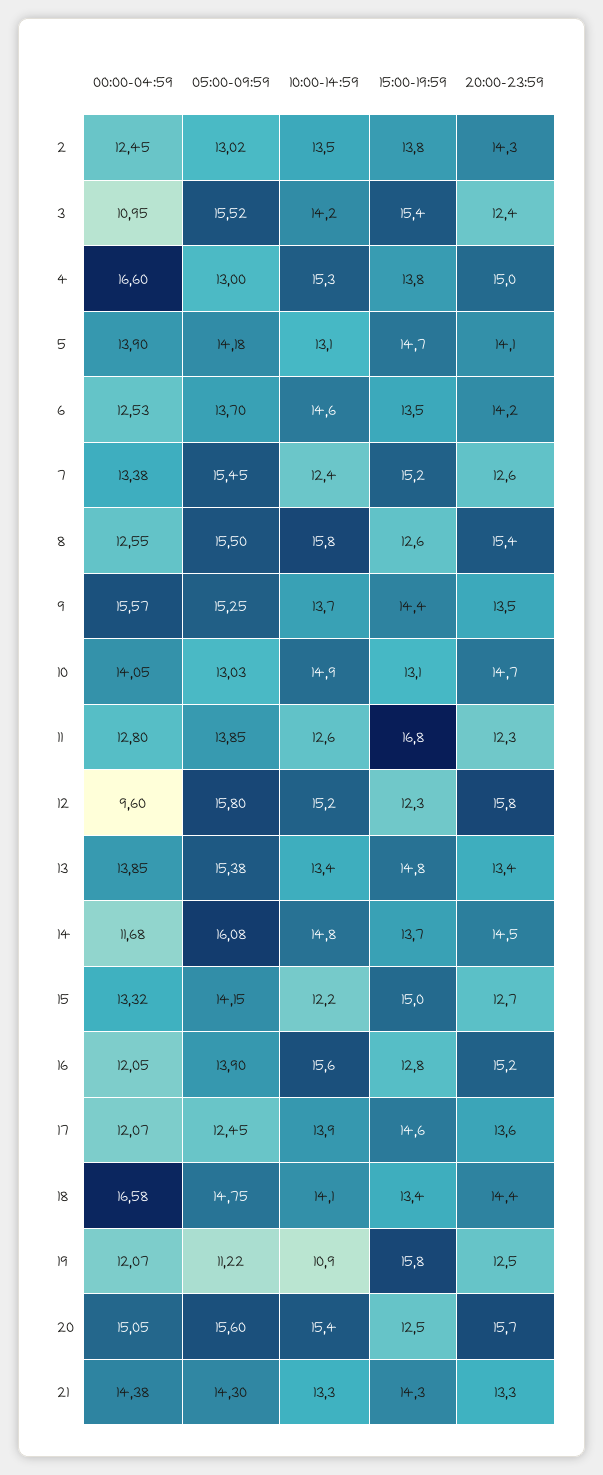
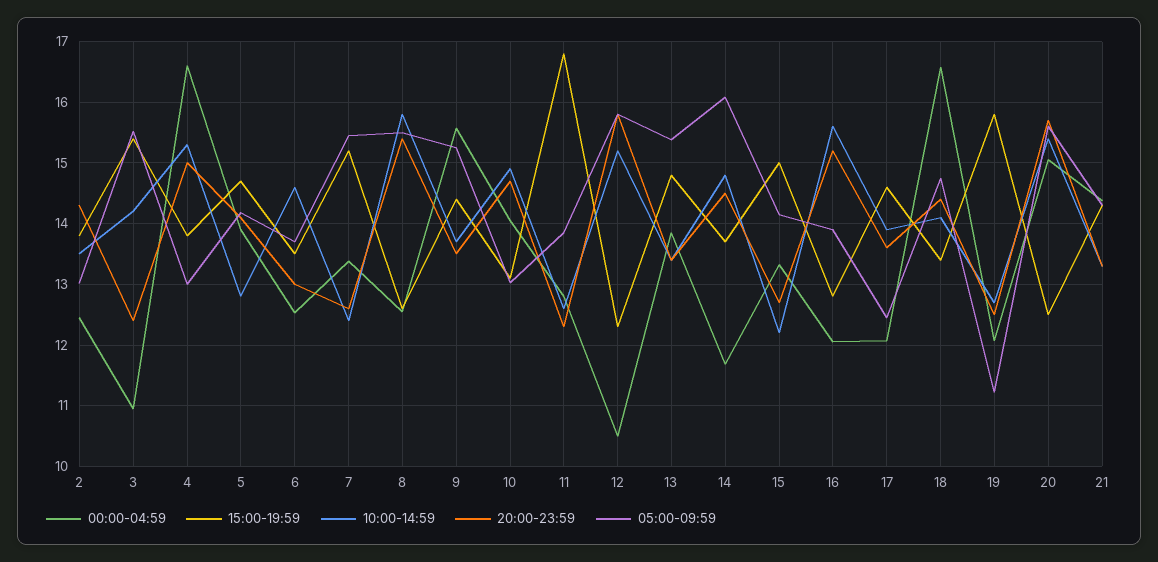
  {
    "00:00-04:59": {
      "2": 12.45,
      "3": 10.95,
      "4": 16.6,
      "5": 13.9,
      "6": 12.53,
      "7": 13.38,
      "8": 12.55,
      "9": 15.57,
      "10": 14.05,
      "11": 12.8,
-     "12": 9.6,
+     "12": 10.5,
      "13": 13.85,
      "14": 11.68,
      "15": 13.32,
      "16": 12.05,
      "17": 12.07,
      "18": 16.58,
      "19": 12.07,
      "20": 15.05,
      "21": 14.38
    },
    "05:00-09:59": {
      "2": 13.02,
      "3": 15.52,
      "4": 13,
      "5": 14.18,
      "6": 13.7,
      "7": 15.45,
      "8": 15.5,
      "9": 15.25,
      "10": 13.03,
      "11": 13.85,
      "12": 15.8,
      "13": 15.38,
      "14": 16.08,
      "15": 14.15,
      "16": 13.9,
      "17": 12.45,
      "18": 14.75,
      "19": 11.22,
      "20": 15.6,
      "21": 14.3
    },
    "10:00-14:59": {
      "2": 13.5,
      "3": 14.2,
      "4": 15.3,
-     "5": 13.1,
+     "5": 12.8,
      "6": 14.6,
      "7": 12.4,
      "8": 15.8,
      "9": 13.7,
      "10": 14.9,
      "11": 12.6,
      "12": 15.2,
      "13": 13.4,
      "14": 14.8,
      "15": 12.2,
      "16": 15.6,
      "17": 13.9,
      "18": 14.1,
-     "19": 10.9,
+     "19": 12.7,
      "20": 15.4,
      "21": 13.3
    },
    "15:00-19:59": {
      "2": 13.8,
      "3": 15.4,
      "4": 13.8,
      "5": 14.7,
      "6": 13.5,
      "7": 15.2,
      "8": 12.6,
      "9": 14.4,
      "10": 13.1,
      "11": 16.8,
      "12": 12.3,
      "13": 14.8,
      "14": 13.7,
      "15": 15,
      "16": 12.8,
      "17": 14.6,
      "18": 13.4,
      "19": 15.8,
      "20": 12.5,
      "21": 14.3
    },
    "20:00-23:59": {
      "2": 14.3,
      "3": 12.4,
      "4": 15,
      "5": 14.1,
-     "6": 14.2,
+     "6": 13,
      "7": 12.6,
      "8": 15.4,
      "9": 13.5,
      "10": 14.7,
      "11": 12.3,
      "12": 15.8,
      "13": 13.4,
      "14": 14.5,
      "15": 12.7,
      "16": 15.2,
      "17": 13.6,
      "18": 14.4,
      "19": 12.5,
      "20": 15.7,
      "21": 13.3
    }
  }

